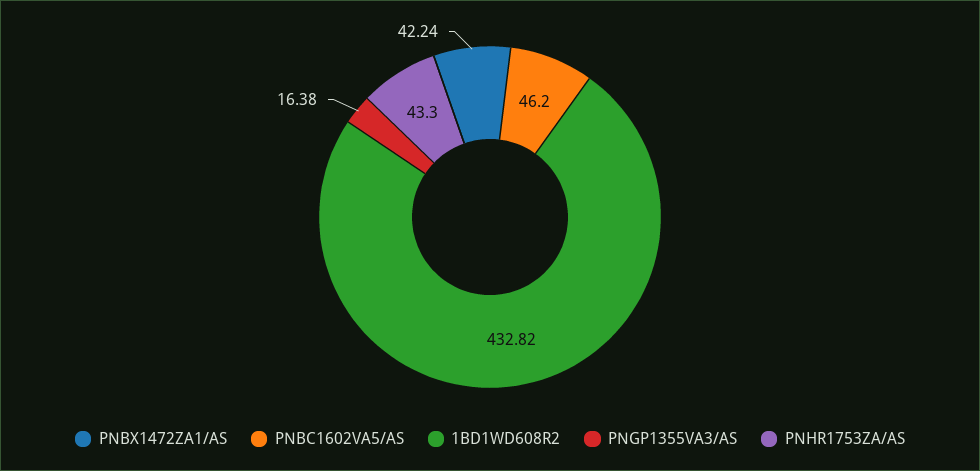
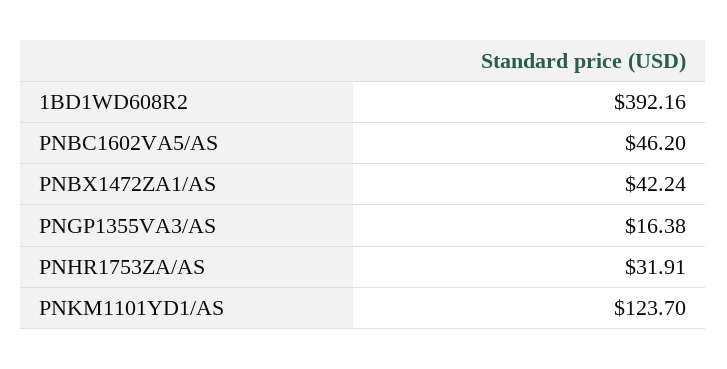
  {
    "PNBX1472ZA1/AS": 42.24,
    "PNBC1602VA5/AS": 46.2,
-   "1BD1WD608R2": 432.82,
+   "1BD1WD608R2": 392.16,
    "PNGP1355VA3/AS": 16.38,
-   "PNHR1753ZA/AS": 43.3
+   "PNHR1753ZA/AS": 31.91,
+   "PNKM1101YD1/AS": 123.7
  }

